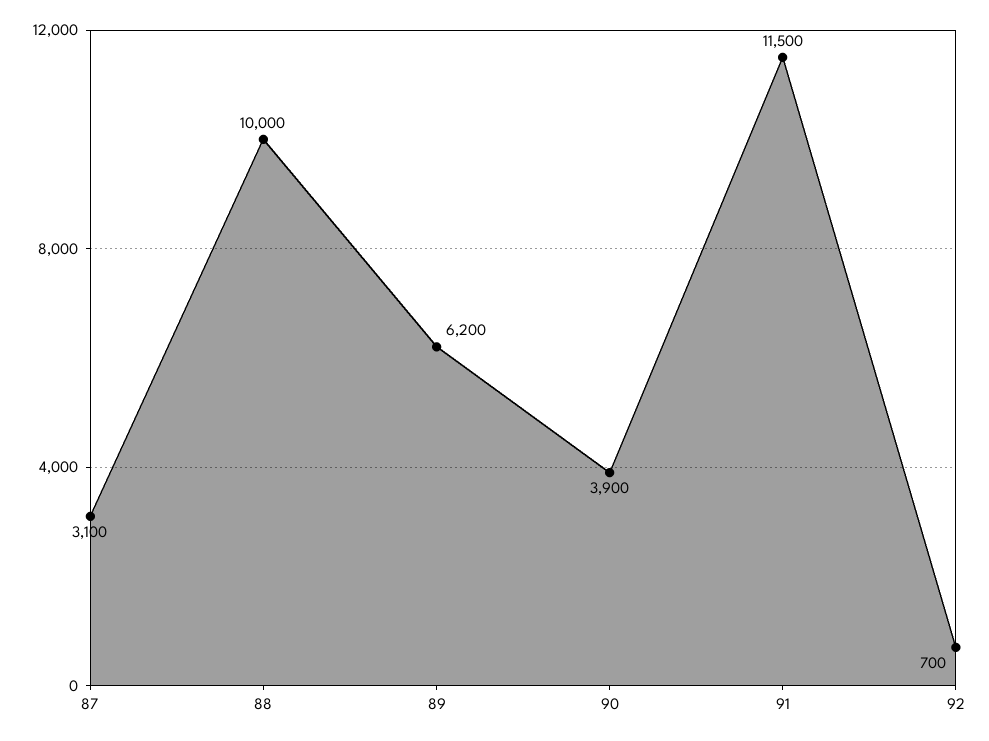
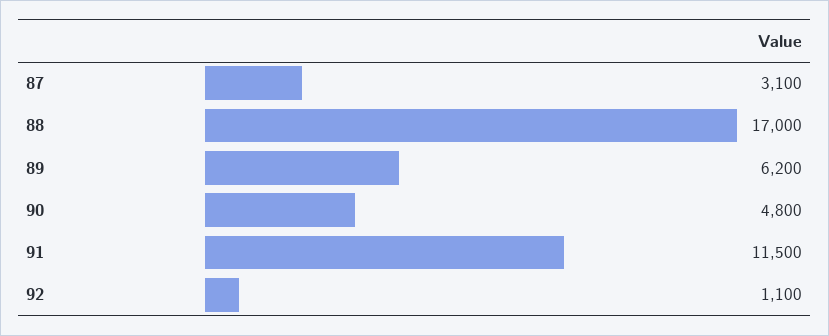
  {
    "87": 3100,
-   "88": 10000,
+   "88": 17000,
    "89": 6200,
-   "90": 3900,
+   "90": 4800,
    "91": 11500,
-   "92": 700
+   "92": 1100
  }

